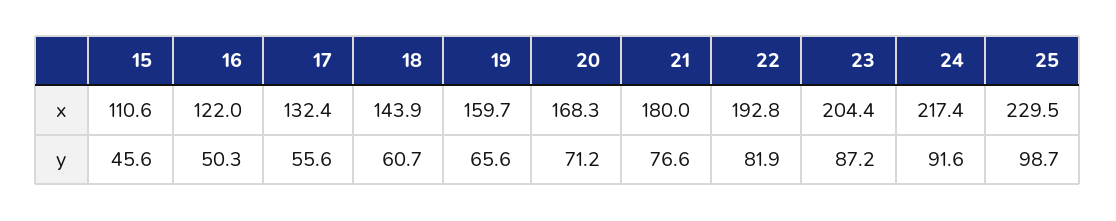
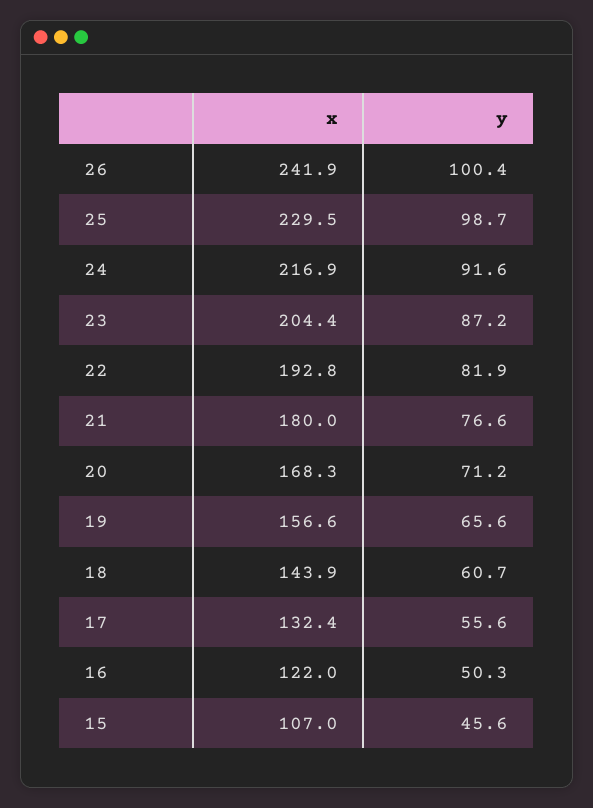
  {
    "15": {
-     "x": 110.6,
+     "x": 107,
      "y": 45.6
    },
    "16": {
      "x": 122,
      "y": 50.3
    },
    "17": {
      "x": 132.4,
      "y": 55.6
    },
    "18": {
      "x": 143.9,
      "y": 60.7
    },
    "19": {
-     "x": 159.7,
+     "x": 156.6,
      "y": 65.6
    },
    "20": {
      "x": 168.3,
      "y": 71.2
    },
    "21": {
      "x": 180,
      "y": 76.6
    },
    "22": {
      "x": 192.8,
      "y": 81.9
    },
    "23": {
      "x": 204.4,
      "y": 87.2
    },
    "24": {
-     "x": 217.4,
+     "x": 216.9,
      "y": 91.6
    },
    "25": {
      "x": 229.5,
      "y": 98.7
-   }
+   },
+   "26": {
+     "x": 241.9,
+     "y": 100.4
+   }
  }

